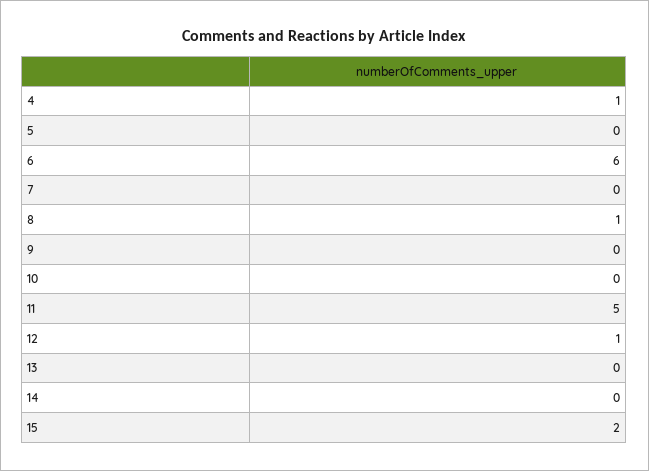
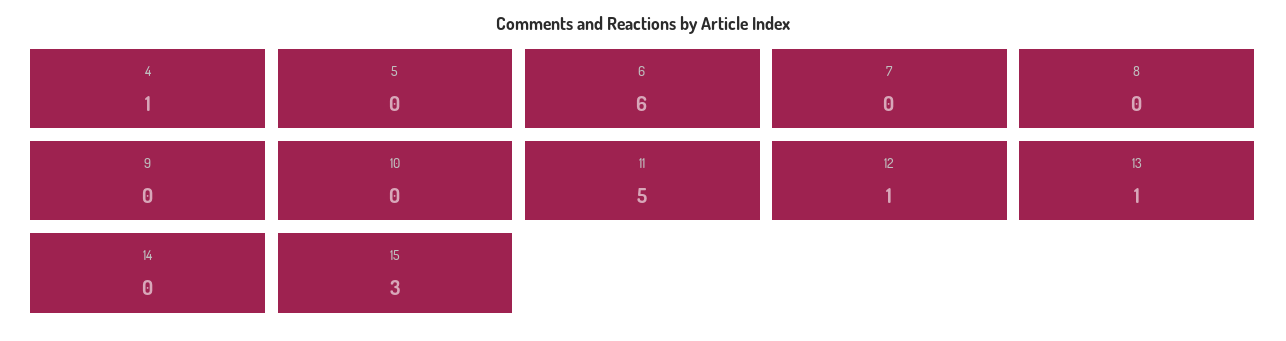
  {
    "4": 1,
    "5": 0,
    "6": 6,
    "7": 0,
-   "8": 1,
+   "8": 0,
    "9": 0,
    "10": 0,
    "11": 5,
    "12": 1,
-   "13": 0,
+   "13": 1,
    "14": 0,
-   "15": 2
+   "15": 3
  }

